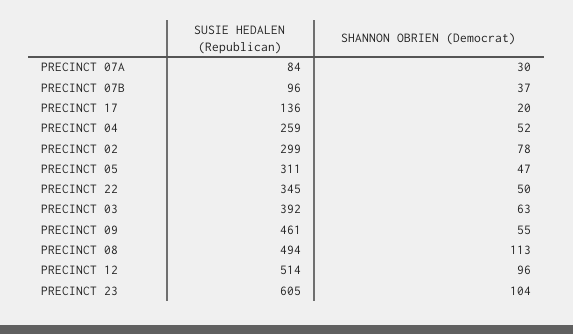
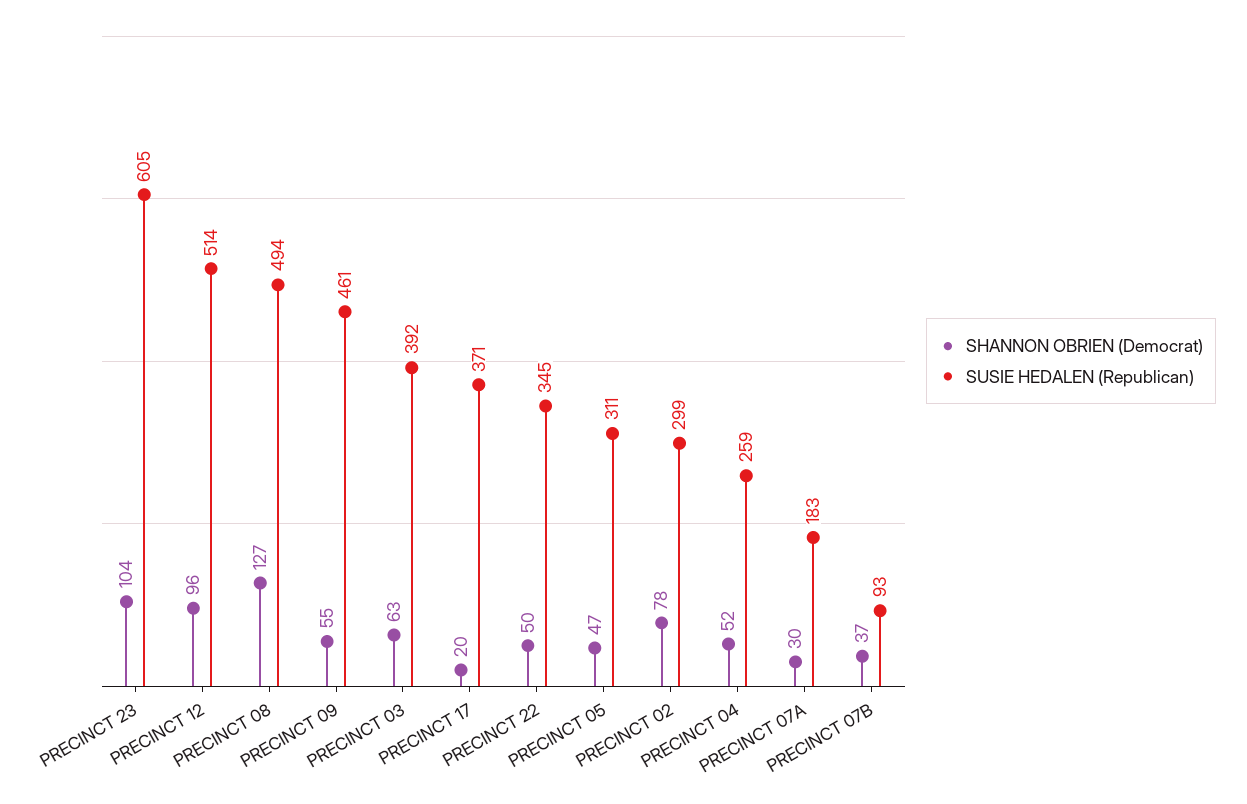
  {
    "SUSIE HEDALEN (Republican)": {
-     "PRECINCT 07A": 84,
+     "PRECINCT 07A": 183,
-     "PRECINCT 07B": 96,
+     "PRECINCT 07B": 93,
-     "PRECINCT 17": 136,
+     "PRECINCT 17": 371,
      "PRECINCT 04": 259,
      "PRECINCT 02": 299,
      "PRECINCT 05": 311,
      "PRECINCT 22": 345,
      "PRECINCT 03": 392,
      "PRECINCT 09": 461,
      "PRECINCT 08": 494,
      "PRECINCT 12": 514,
      "PRECINCT 23": 605
    },
    "SHANNON OBRIEN (Democrat)": {
      "PRECINCT 07A": 30,
      "PRECINCT 07B": 37,
      "PRECINCT 17": 20,
      "PRECINCT 04": 52,
      "PRECINCT 02": 78,
      "PRECINCT 05": 47,
      "PRECINCT 22": 50,
      "PRECINCT 03": 63,
      "PRECINCT 09": 55,
-     "PRECINCT 08": 113,
+     "PRECINCT 08": 127,
      "PRECINCT 12": 96,
      "PRECINCT 23": 104
    }
  }

